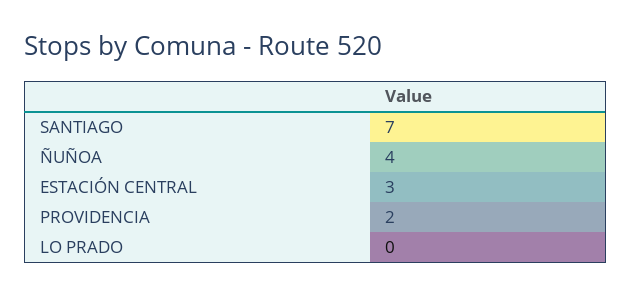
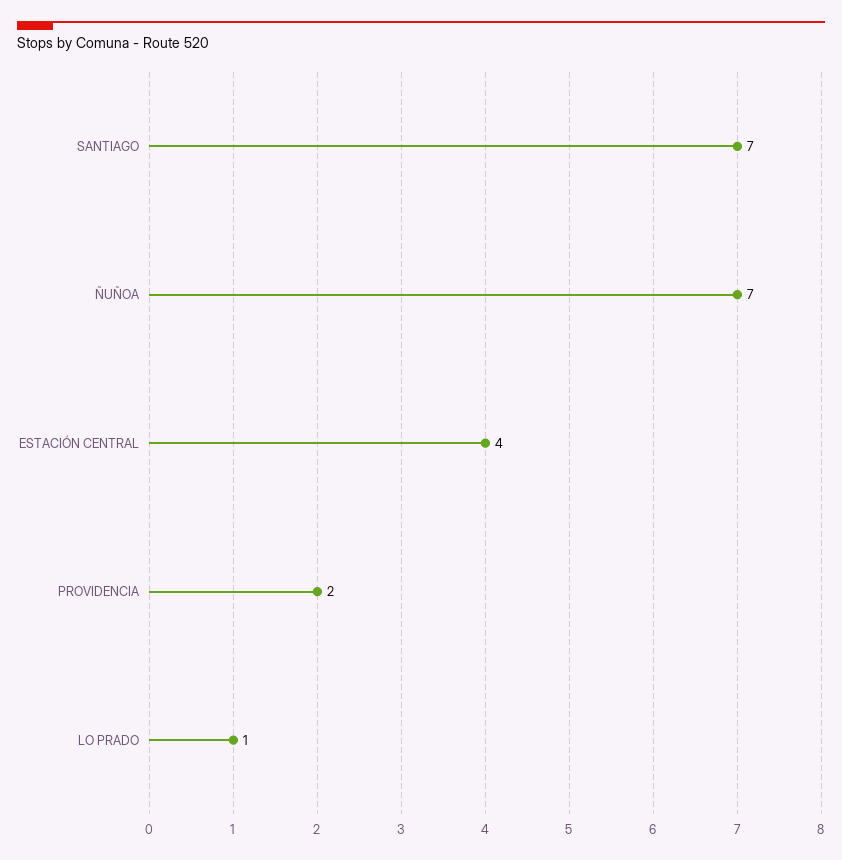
  {
    "SANTIAGO": 7,
-   "ÑUÑOA": 4,
+   "ÑUÑOA": 7,
-   "ESTACIÓN CENTRAL": 3,
+   "ESTACIÓN CENTRAL": 4,
    "PROVIDENCIA": 2,
-   "LO PRADO": 0
+   "LO PRADO": 1
  }

